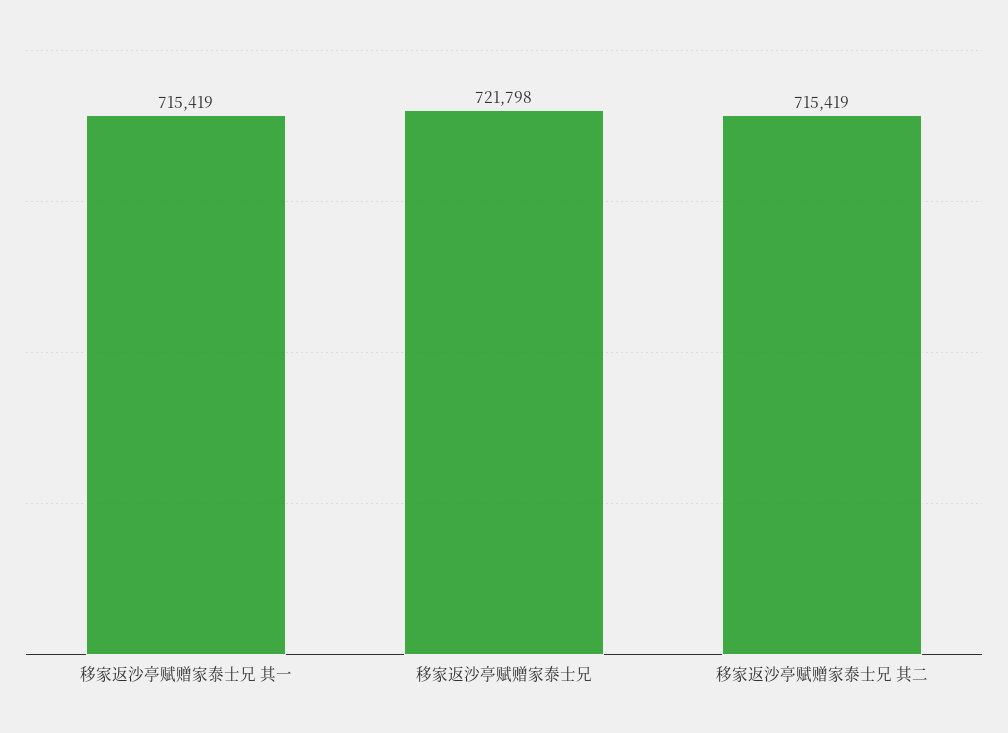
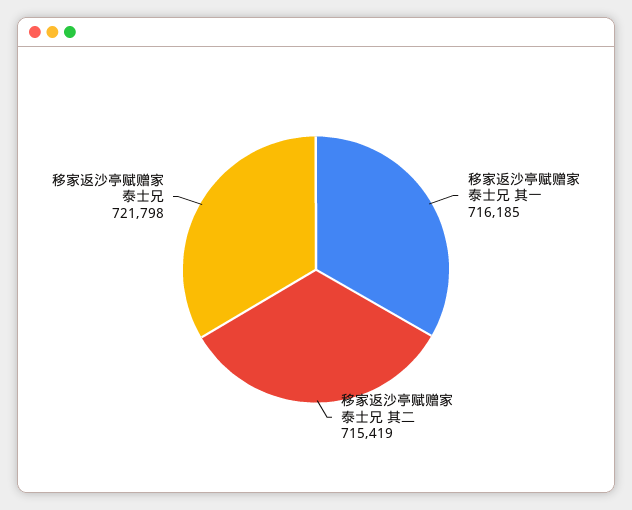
  {
-   "移家返沙亭赋赠家泰士兄 其一": 715419,
+   "移家返沙亭赋赠家泰士兄 其一": 716185,
    "移家返沙亭赋赠家泰士兄": 721798,
    "移家返沙亭赋赠家泰士兄 其二": 715419
  }

